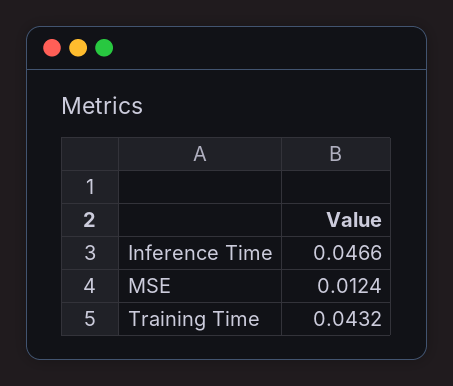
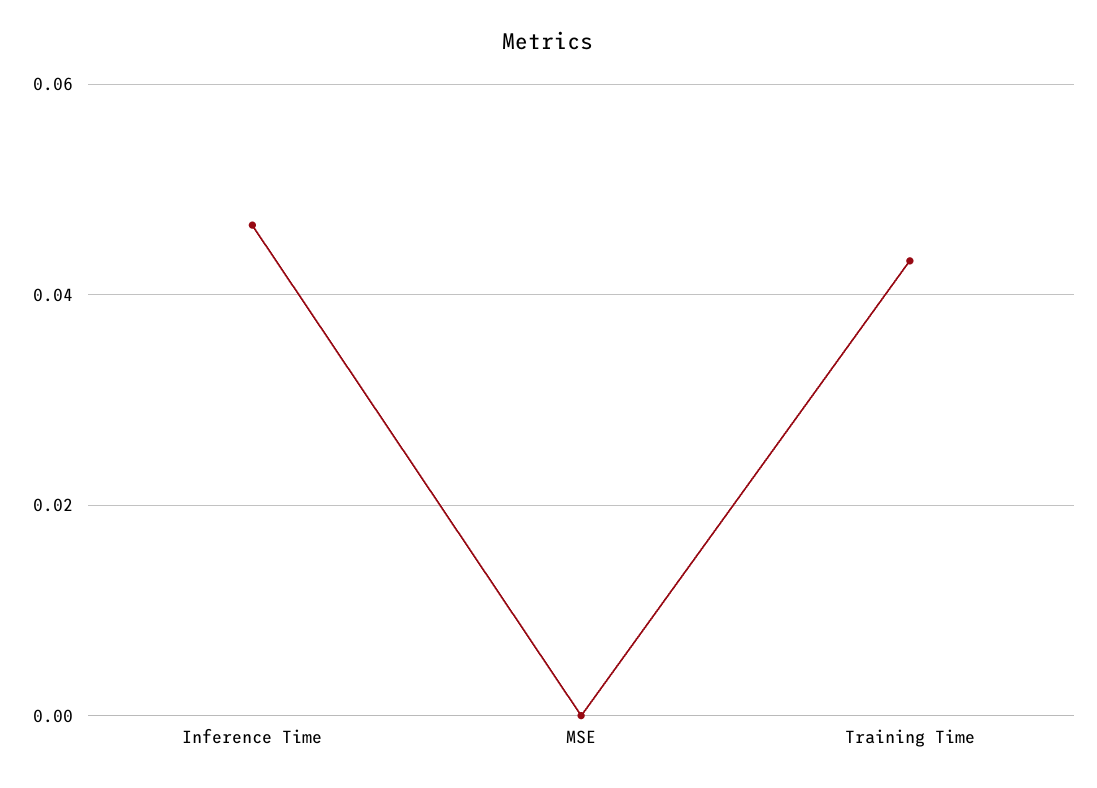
  {
    "Inference Time": 0.0466,
-   "MSE": 0.0124,
+   "MSE": 0,
    "Training Time": 0.0432
  }

